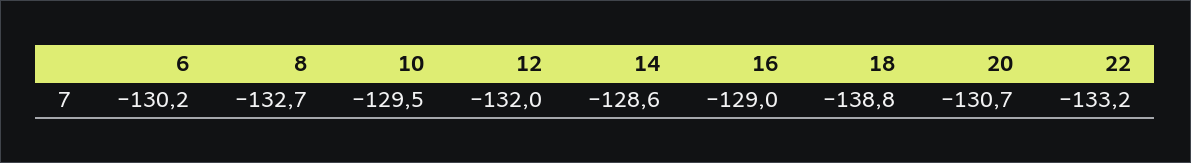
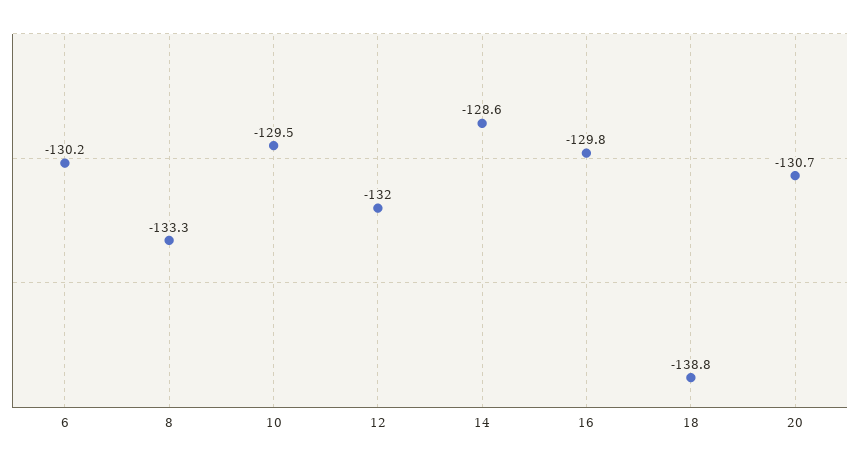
  {
    "6": -130.2,
-   "8": -132.7,
+   "8": -133.3,
    "10": -129.5,
    "12": -132,
    "14": -128.6,
-   "16": -129,
+   "16": -129.8,
    "18": -138.8,
-   "20": -130.7,
+   "20": -130.7
-   "22": -133.2
  }

